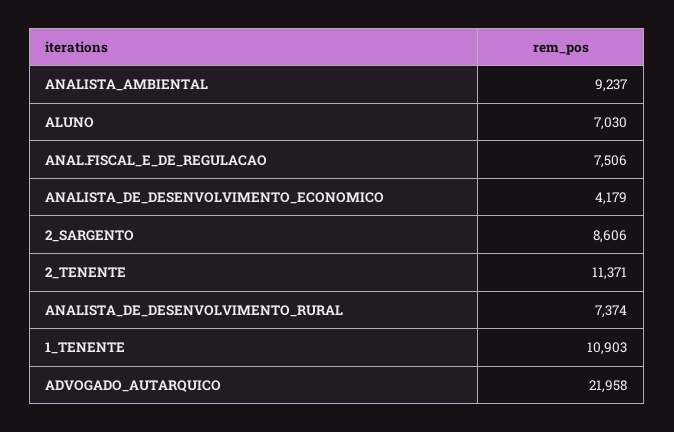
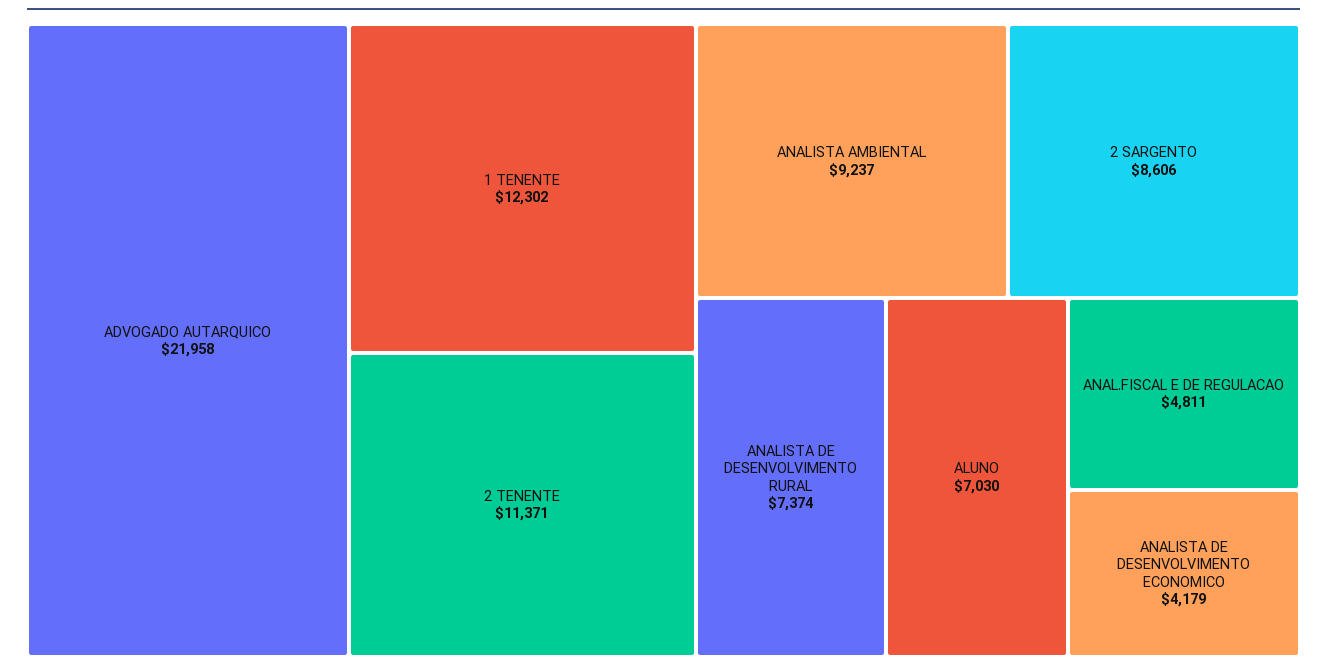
  {
    "ANALISTA_AMBIENTAL": 9237,
    "ALUNO": 7030,
-   "ANAL.FISCAL_E_DE_REGULACAO": 7506,
+   "ANAL.FISCAL_E_DE_REGULACAO": 4811,
    "ANALISTA_DE_DESENVOLVIMENTO_ECONOMICO": 4179,
    "2_SARGENTO": 8606,
    "2_TENENTE": 11371,
    "ANALISTA_DE_DESENVOLVIMENTO_RURAL": 7374,
-   "1_TENENTE": 10903,
+   "1_TENENTE": 12302,
    "ADVOGADO_AUTARQUICO": 21958
  }

